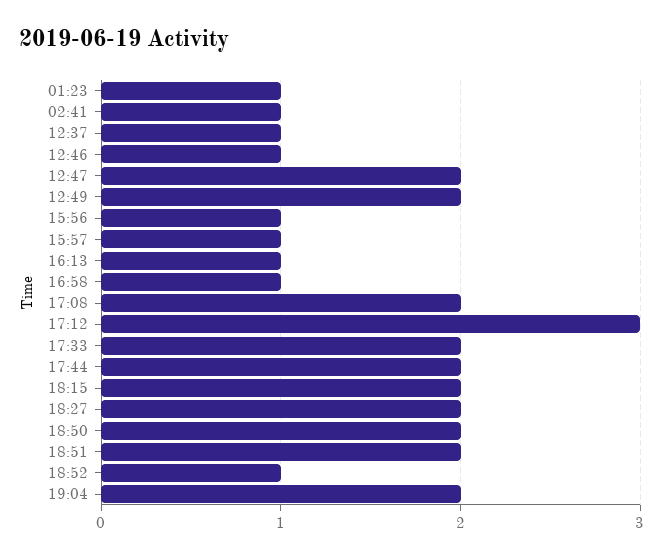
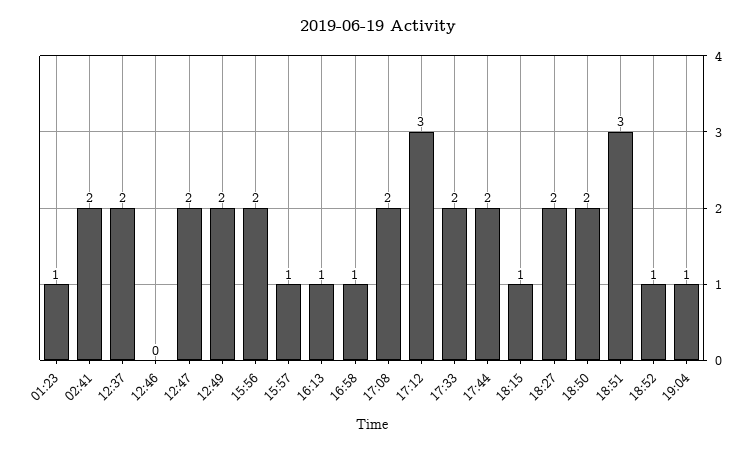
  {
    "01:23": 1,
-   "02:41": 1,
+   "02:41": 2,
-   "12:37": 1,
+   "12:37": 2,
-   "12:46": 1,
+   "12:46": 0,
    "12:47": 2,
    "12:49": 2,
-   "15:56": 1,
+   "15:56": 2,
    "15:57": 1,
    "16:13": 1,
    "16:58": 1,
    "17:08": 2,
    "17:12": 3,
    "17:33": 2,
    "17:44": 2,
-   "18:15": 2,
+   "18:15": 1,
    "18:27": 2,
    "18:50": 2,
-   "18:51": 2,
+   "18:51": 3,
    "18:52": 1,
-   "19:04": 2
+   "19:04": 1
  }

